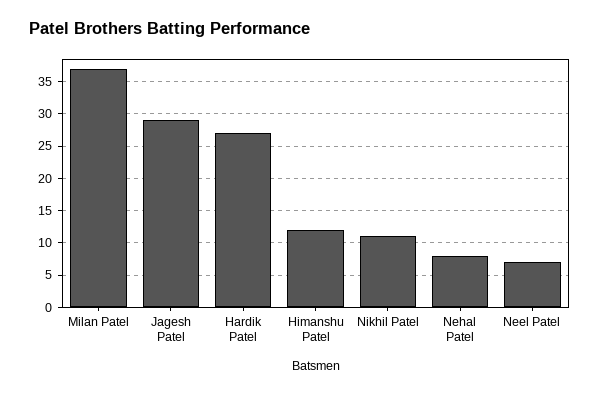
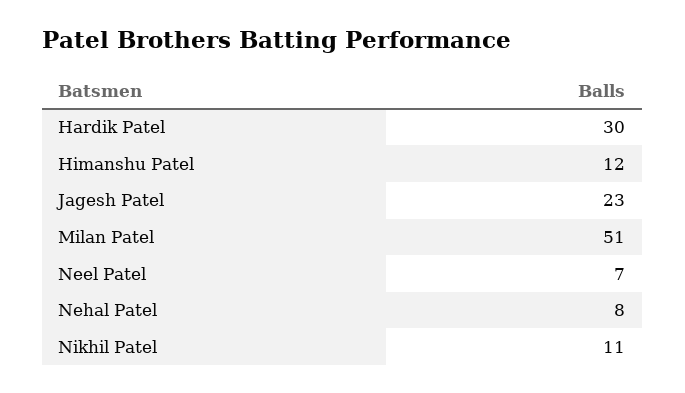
  {
-   "Milan Patel": 37,
+   "Milan Patel": 51,
-   "Jagesh Patel": 29,
+   "Jagesh Patel": 23,
-   "Hardik Patel": 27,
+   "Hardik Patel": 30,
    "Himanshu Patel": 12,
    "Nikhil Patel": 11,
    "Nehal Patel": 8,
    "Neel Patel": 7
  }

